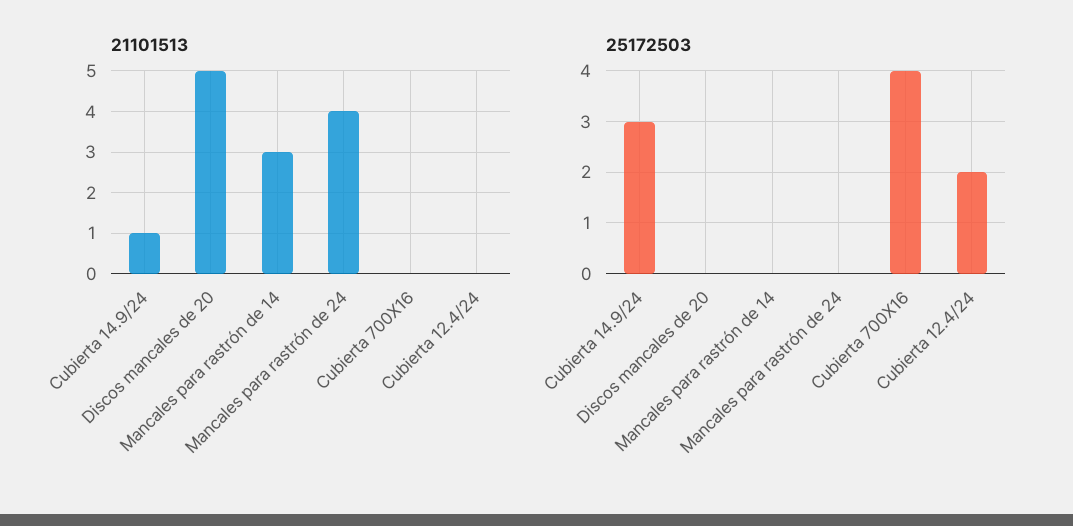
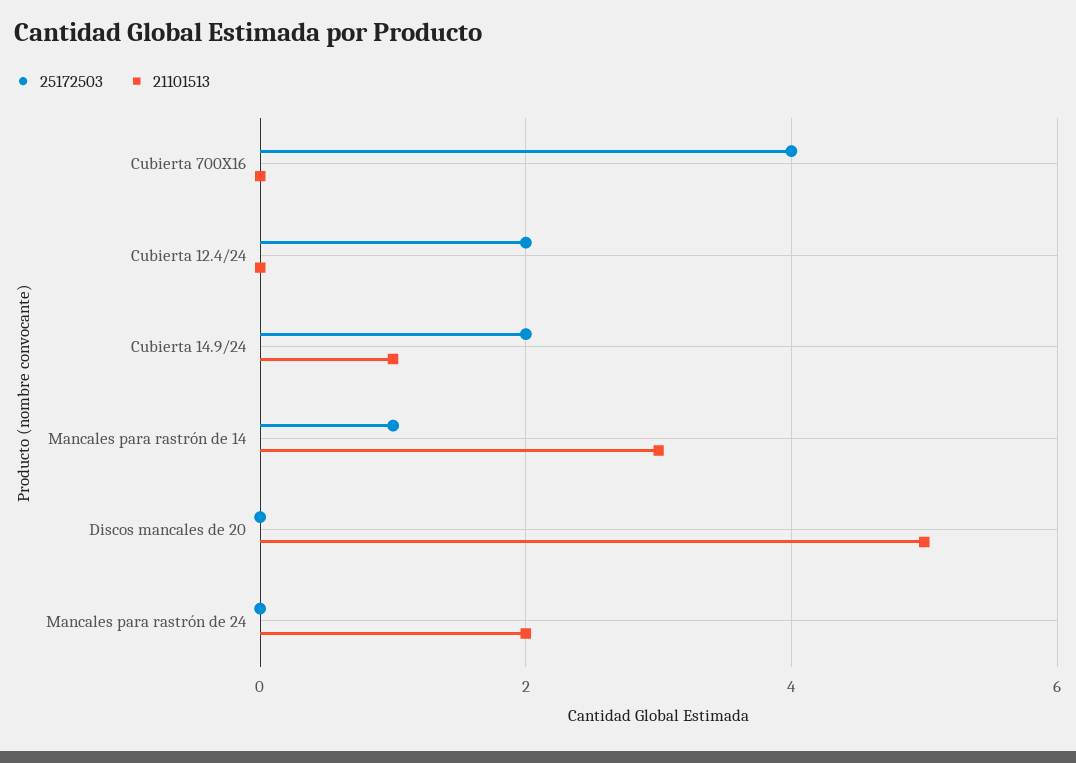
  {
    "21101513": {
      "Cubierta 14.9/24": 1,
      "Discos mancales de 20": 5,
      "Mancales para rastrón de 14": 3,
-     "Mancales para rastrón de 24": 4,
+     "Mancales para rastrón de 24": 2,
      "Cubierta 700X16": 0,
      "Cubierta 12.4/24": 0
    },
    "25172503": {
-     "Cubierta 14.9/24": 3,
+     "Cubierta 14.9/24": 2,
      "Discos mancales de 20": 0,
-     "Mancales para rastrón de 14": 0,
+     "Mancales para rastrón de 14": 1,
      "Mancales para rastrón de 24": 0,
      "Cubierta 700X16": 4,
      "Cubierta 12.4/24": 2
    }
  }

